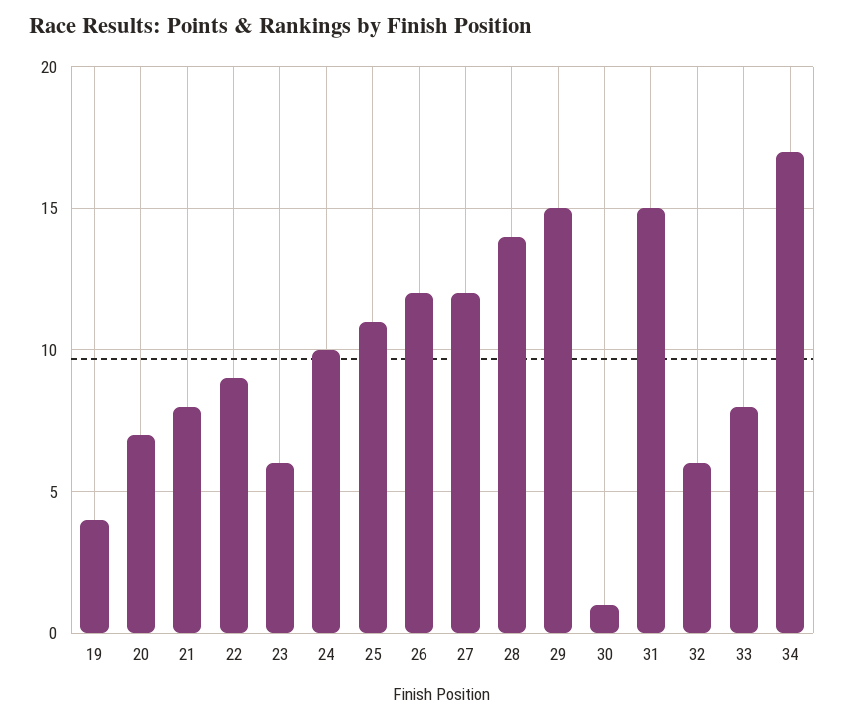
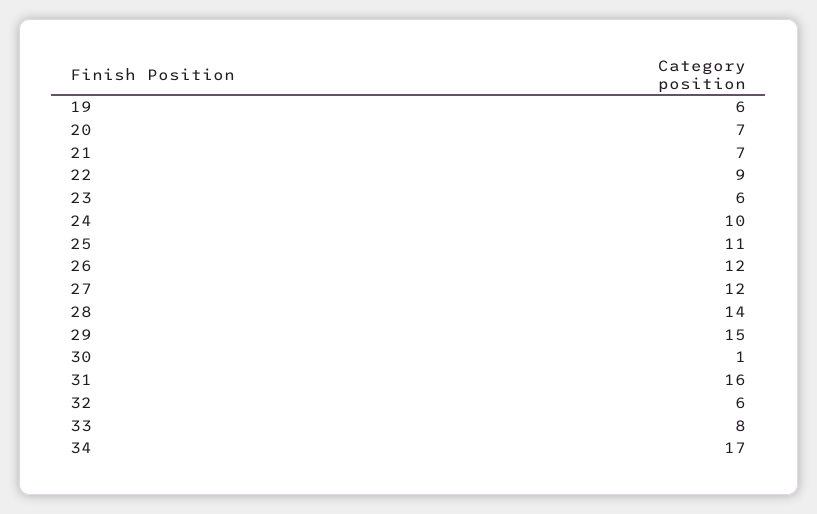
  {
-   "19": 4,
+   "19": 6,
    "20": 7,
-   "21": 8,
+   "21": 7,
    "22": 9,
    "23": 6,
    "24": 10,
    "25": 11,
    "26": 12,
    "27": 12,
    "28": 14,
    "29": 15,
    "30": 1,
-   "31": 15,
+   "31": 16,
    "32": 6,
    "33": 8,
    "34": 17
  }

